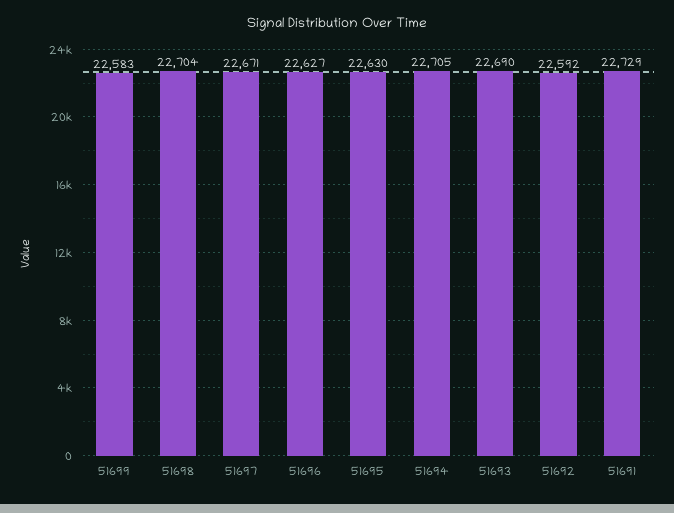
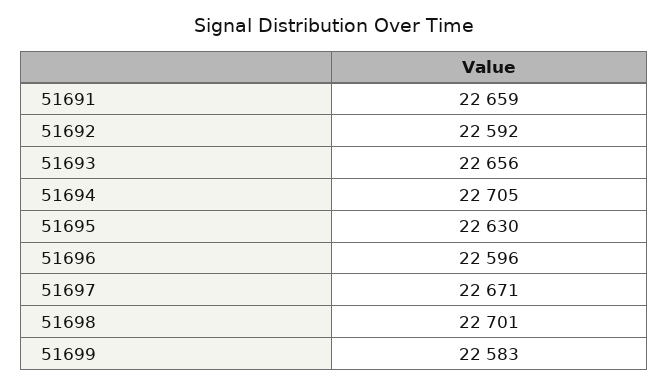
  {
    "51699": 22583,
-   "51698": 22704,
+   "51698": 22701,
    "51697": 22671,
-   "51696": 22627,
+   "51696": 22596,
    "51695": 22630,
    "51694": 22705,
-   "51693": 22690,
+   "51693": 22656,
    "51692": 22592,
-   "51691": 22729
+   "51691": 22659
  }

